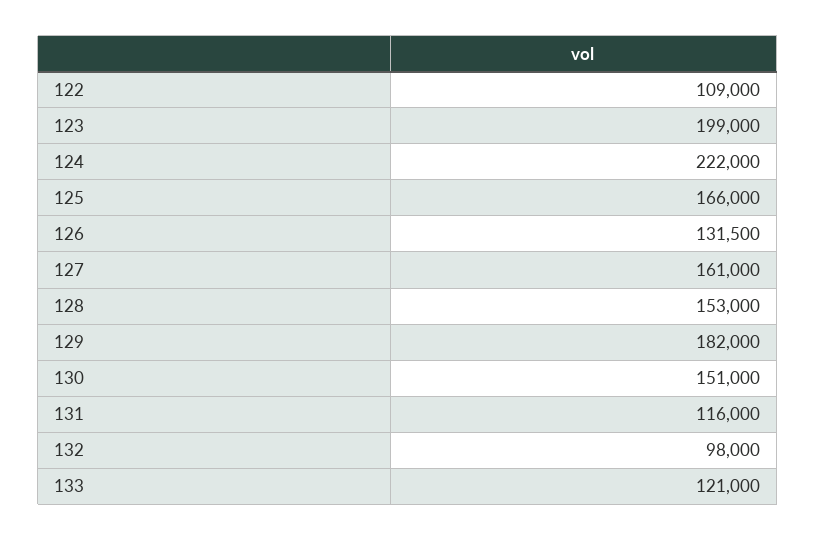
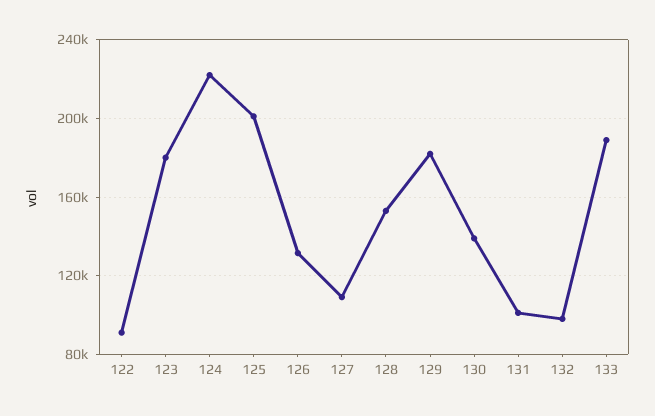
  {
-   "122": 109000,
+   "122": 90000,
-   "123": 199000,
+   "123": 180000,
    "124": 222000,
-   "125": 166000,
+   "125": 200000,
    "126": 131500,
-   "127": 161000,
+   "127": 110000,
    "128": 153000,
    "129": 182000,
-   "130": 151000,
+   "130": 140000,
-   "131": 116000,
+   "131": 100000,
    "132": 98000,
-   "133": 121000
+   "133": 190000
  }

